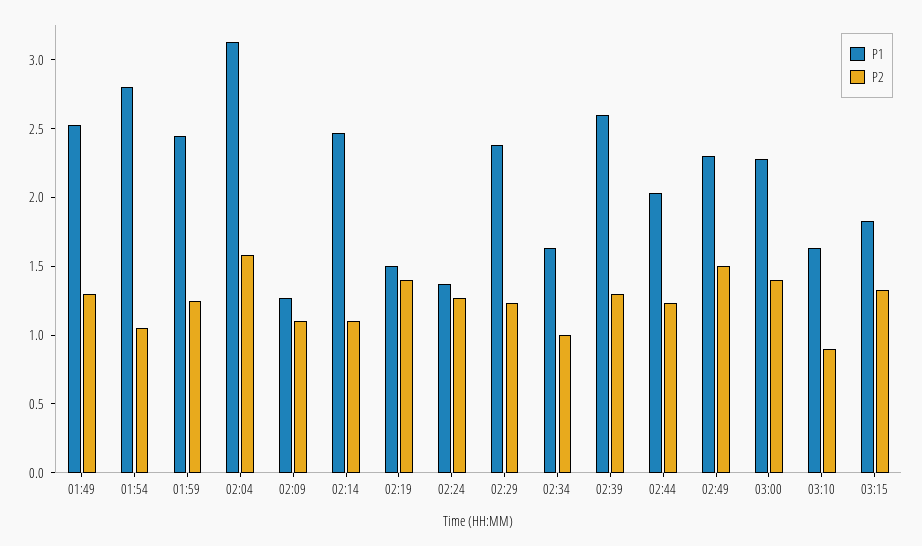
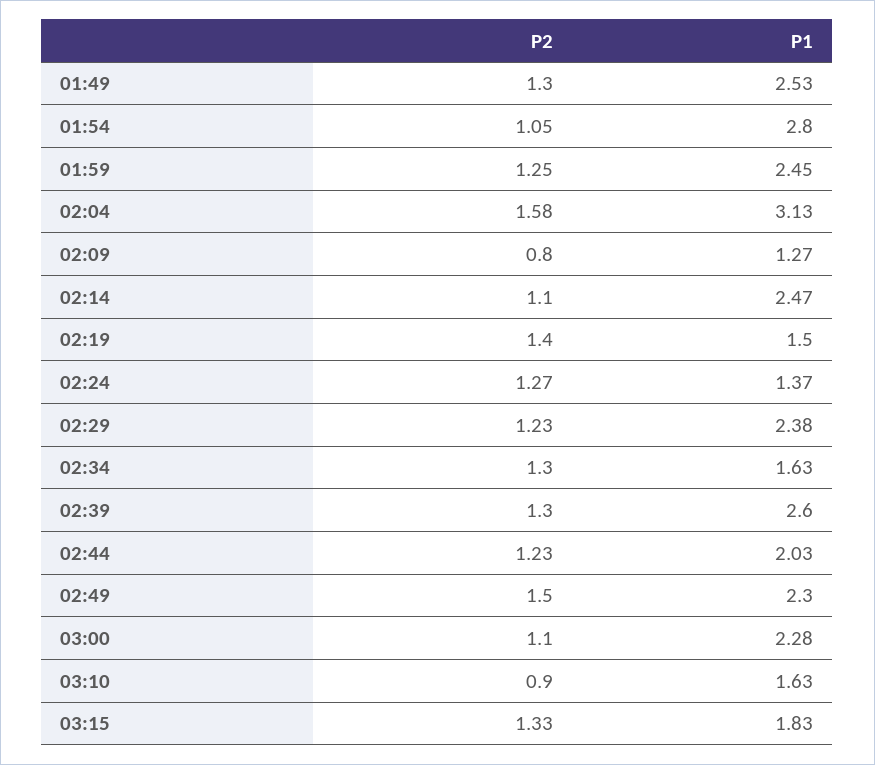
  {
    "P1": {
      "01:49": 2.53,
      "01:54": 2.8,
      "01:59": 2.45,
      "02:04": 3.13,
      "02:09": 1.27,
      "02:14": 2.47,
      "02:19": 1.5,
      "02:24": 1.37,
      "02:29": 2.38,
      "02:34": 1.63,
      "02:39": 2.6,
      "02:44": 2.03,
      "02:49": 2.3,
      "03:00": 2.28,
      "03:10": 1.63,
      "03:15": 1.83
    },
    "P2": {
      "01:49": 1.3,
      "01:54": 1.05,
      "01:59": 1.25,
      "02:04": 1.58,
-     "02:09": 1.1,
+     "02:09": 0.8,
      "02:14": 1.1,
      "02:19": 1.4,
      "02:24": 1.27,
      "02:29": 1.23,
-     "02:34": 1,
+     "02:34": 1.3,
      "02:39": 1.3,
      "02:44": 1.23,
      "02:49": 1.5,
-     "03:00": 1.4,
+     "03:00": 1.1,
      "03:10": 0.9,
      "03:15": 1.33
    }
  }

